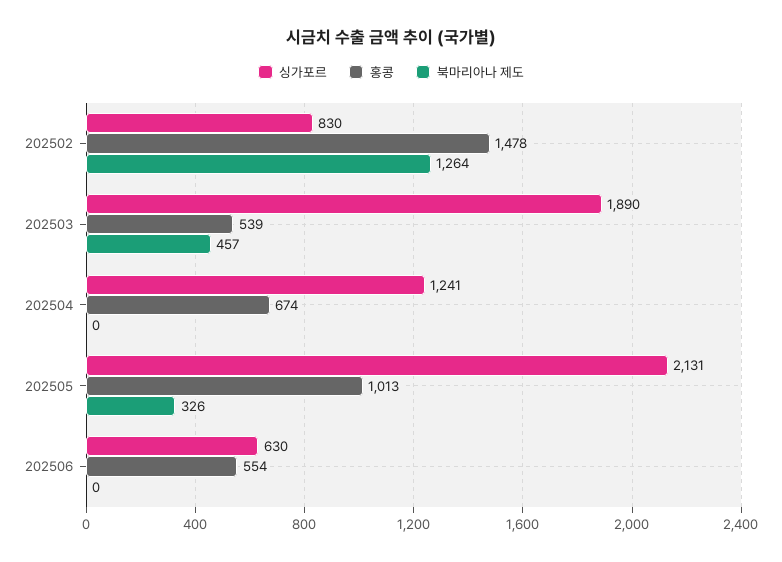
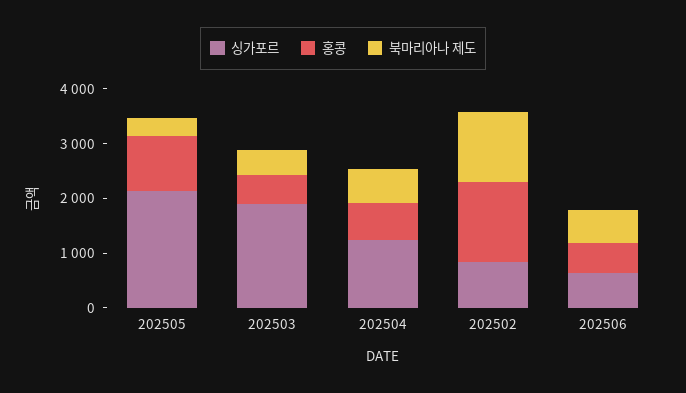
  {
    "싱가포르": {
      "202502": 830,
      "202503": 1890,
      "202504": 1241,
      "202505": 2131,
      "202506": 630
    },
    "홍콩": {
      "202502": 1478,
      "202503": 539,
      "202504": 674,
      "202505": 1013,
      "202506": 554
    },
    "북마리아나 제도": {
      "202502": 1264,
      "202503": 457,
-     "202504": 0,
+     "202504": 600,
      "202505": 326,
-     "202506": 0
+     "202506": 600
    }
  }

